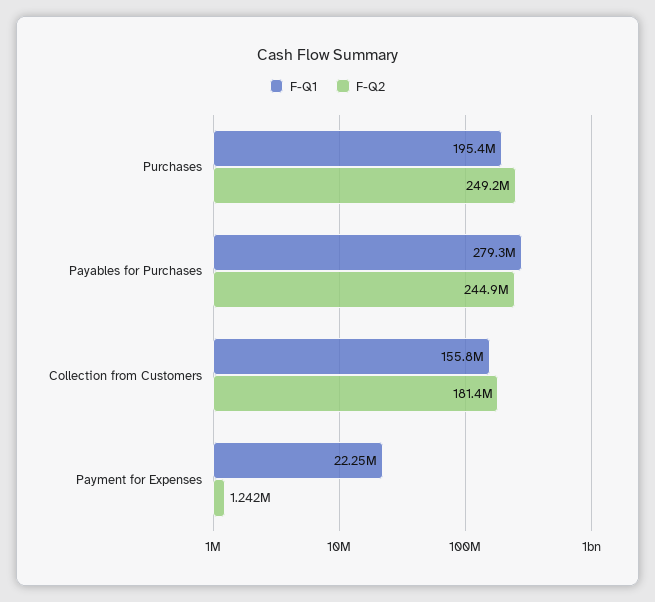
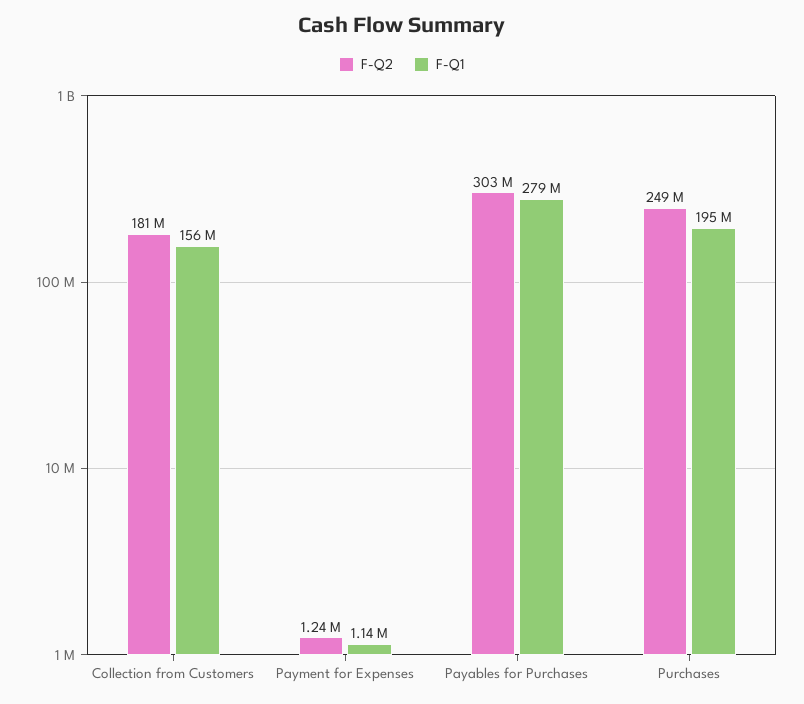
  {
    "F-Q1": {
      "Purchases": 195400000,
      "Payables for Purchases": 279300000,
      "Collection from Customers": 155800000,
-     "Payment for Expenses": 22250000
+     "Payment for Expenses": 1140000
    },
    "F-Q2": {
      "Purchases": 249200000,
-     "Payables for Purchases": 244900000,
+     "Payables for Purchases": 303000000,
      "Collection from Customers": 181400000,
      "Payment for Expenses": 1242000
    }
  }

